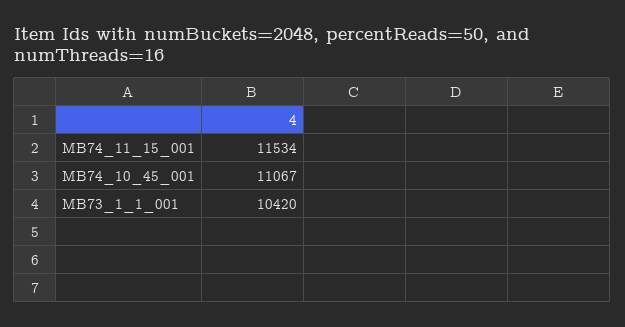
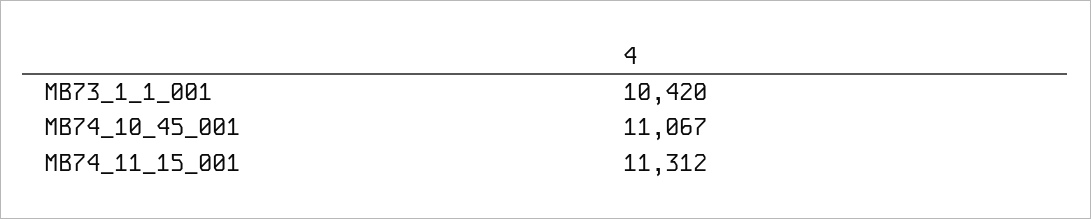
  {
-   "MB74_11_15_001": 11534,
+   "MB74_11_15_001": 11312,
    "MB74_10_45_001": 11067,
    "MB73_1_1_001": 10420
  }

